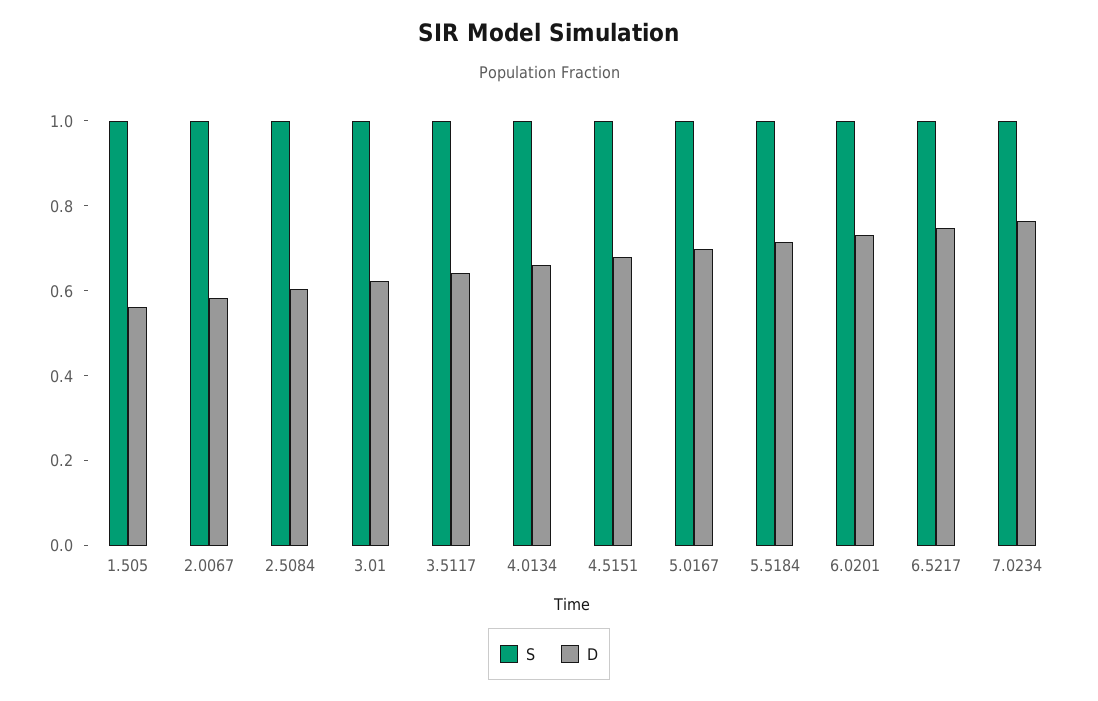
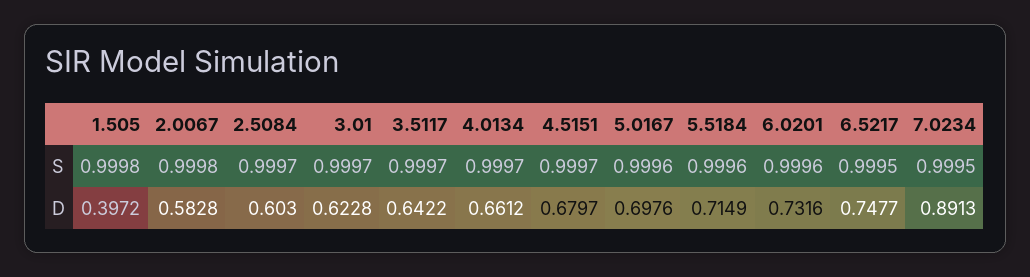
  {
    "S": {
      "1.505": 0.9998,
      "2.0067": 0.9998,
      "2.5084": 0.9997,
      "3.01": 0.9997,
      "3.5117": 0.9997,
      "4.0134": 0.9997,
      "4.5151": 0.9997,
      "5.0167": 0.9996,
      "5.5184": 0.9996,
      "6.0201": 0.9996,
      "6.5217": 0.9995,
      "7.0234": 0.9995
    },
    "D": {
-     "1.505": 0.55,
+     "1.505": 0.3972,
      "2.0067": 0.5828,
      "2.5084": 0.603,
      "3.01": 0.6228,
      "3.5117": 0.6422,
      "4.0134": 0.6612,
      "4.5151": 0.6797,
      "5.0167": 0.6976,
      "5.5184": 0.7149,
      "6.0201": 0.7316,
      "6.5217": 0.7477,
-     "7.0234": 0.75
+     "7.0234": 0.8913
    }
  }

